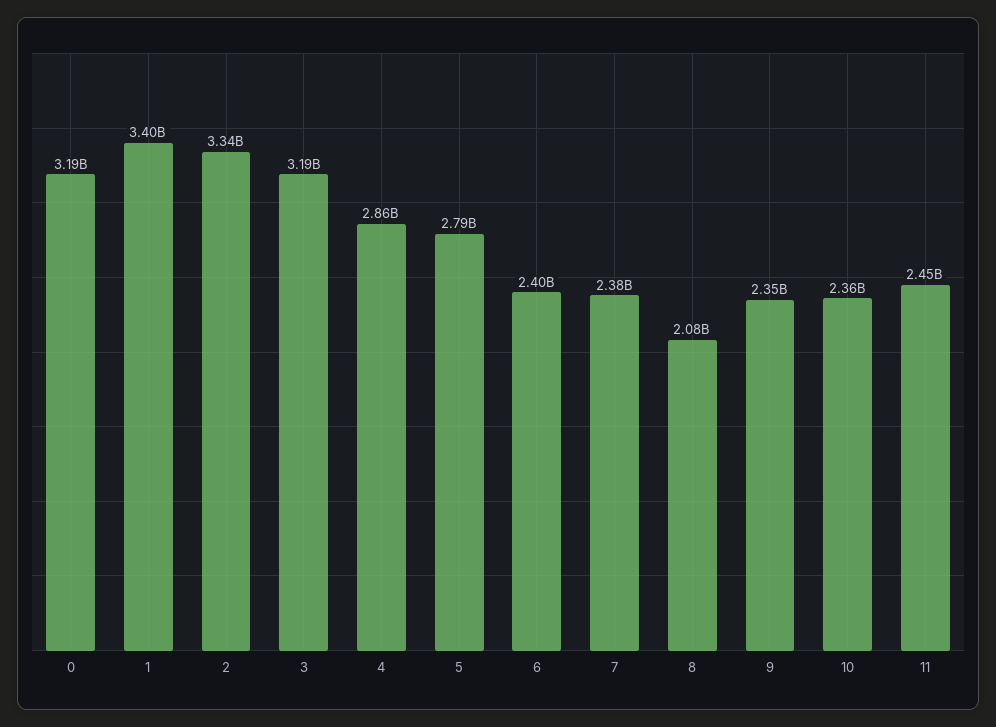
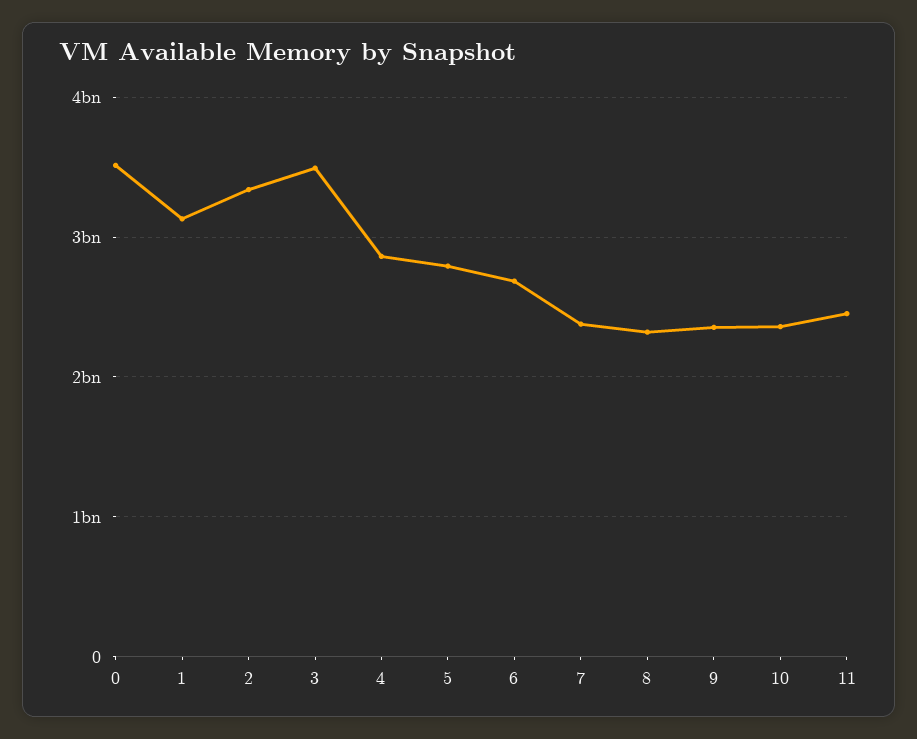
  {
-   "0": 3190000000,
+   "0": 3500000000,
-   "1": 3400000000,
+   "1": 3100000000,
    "2": 3340000000,
-   "3": 3190000000,
+   "3": 3500000000,
    "4": 2860000000,
    "5": 2790000000,
-   "6": 2400000000,
+   "6": 2700000000,
    "7": 2380000000,
-   "8": 2080000000,
+   "8": 2300000000,
    "9": 2350000000,
    "10": 2360000000,
    "11": 2450000000
  }

